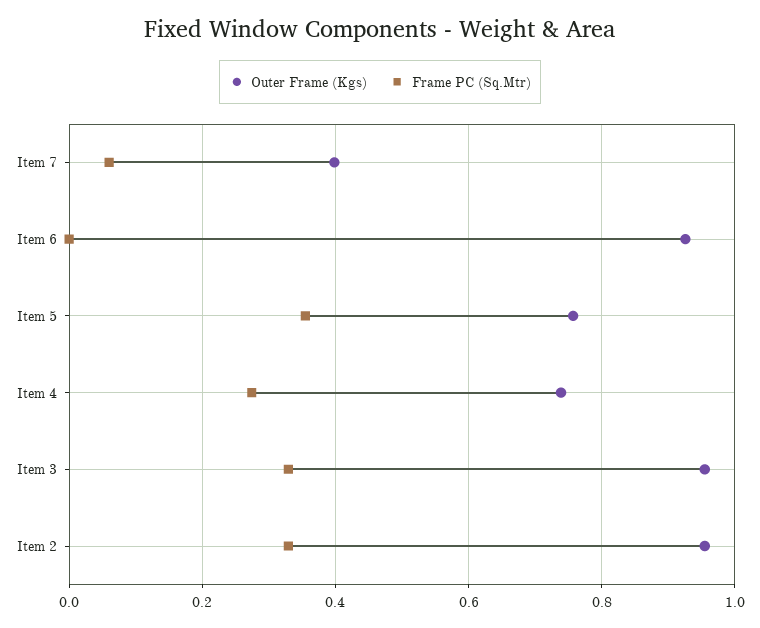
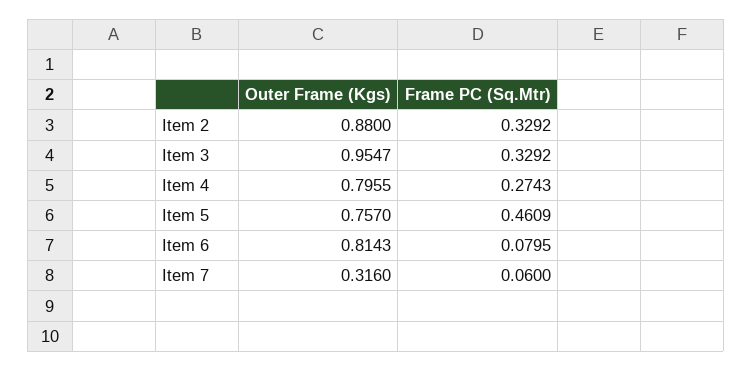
  {
    "Outer Frame (Kgs)": {
-     "Item 7": 0.4,
+     "Item 7": 0.316,
-     "Item 6": 0.92,
+     "Item 6": 0.8143,
      "Item 5": 0.757,
-     "Item 4": 0.74,
+     "Item 4": 0.7955,
      "Item 3": 0.9547,
-     "Item 2": 0.96
+     "Item 2": 0.88
    },
    "Frame PC (Sq.Mtr)": {
      "Item 7": 0.06,
-     "Item 6": 0,
+     "Item 6": 0.0795,
-     "Item 5": 0.36,
+     "Item 5": 0.4609,
      "Item 4": 0.2743,
      "Item 3": 0.3292,
      "Item 2": 0.3292
    }
  }

